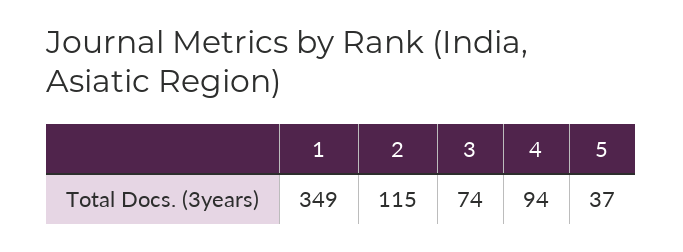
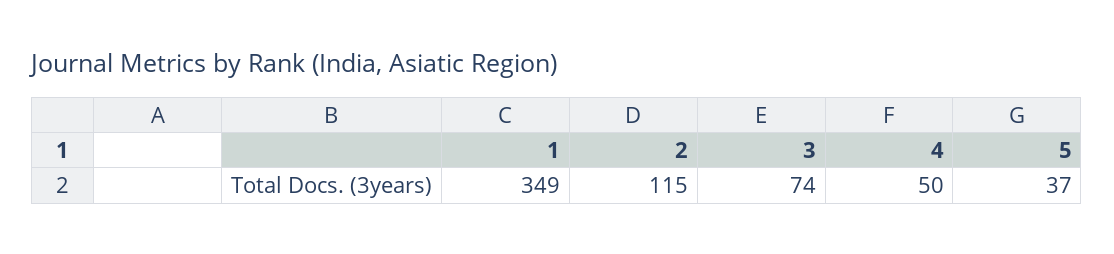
  {
    "1": 349,
    "2": 115,
    "3": 74,
-   "4": 94,
+   "4": 50,
    "5": 37
  }

